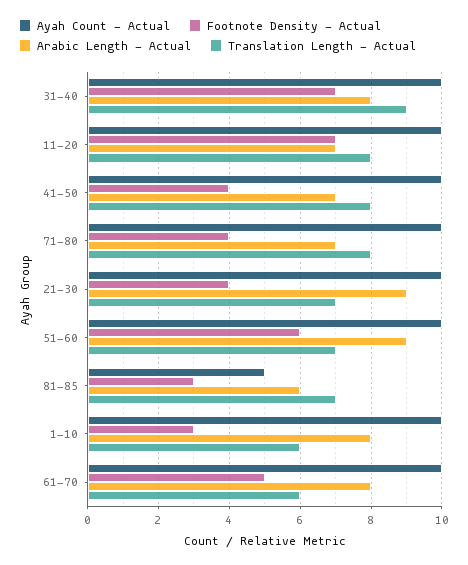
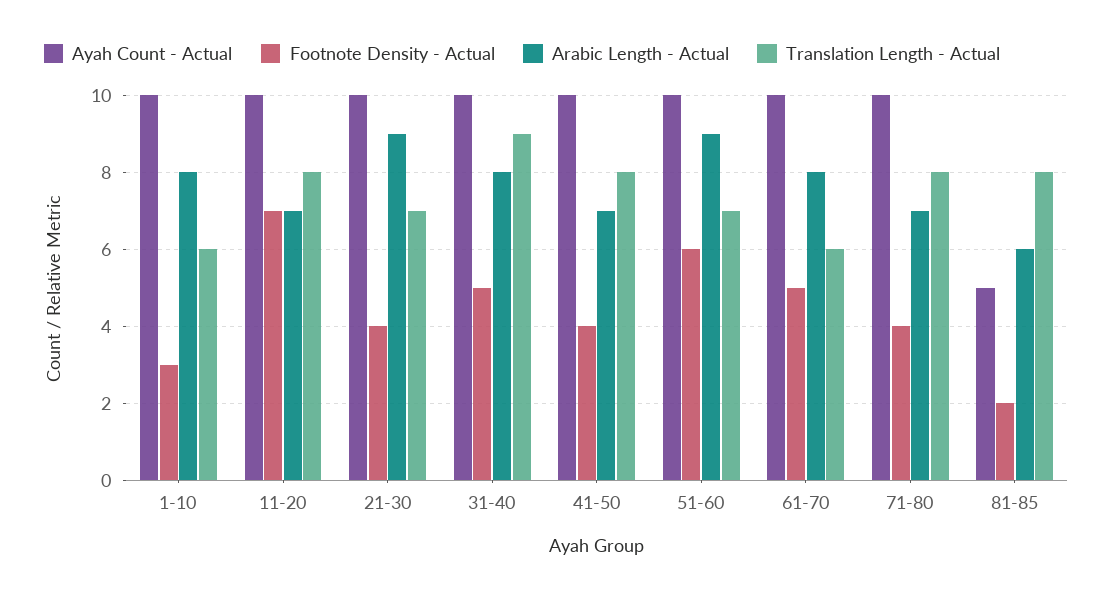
  {
    "Ayah Count - Actual": {
      "31-40": 10,
      "11-20": 10,
      "41-50": 10,
      "71-80": 10,
      "21-30": 10,
      "51-60": 10,
      "81-85": 5,
      "1-10": 10,
      "61-70": 10
    },
    "Footnote Density - Actual": {
-     "31-40": 7,
+     "31-40": 5,
      "11-20": 7,
      "41-50": 4,
      "71-80": 4,
      "21-30": 4,
      "51-60": 6,
-     "81-85": 3,
+     "81-85": 2,
      "1-10": 3,
      "61-70": 5
    },
    "Arabic Length - Actual": {
      "31-40": 8,
      "11-20": 7,
      "41-50": 7,
      "71-80": 7,
      "21-30": 9,
      "51-60": 9,
      "81-85": 6,
      "1-10": 8,
      "61-70": 8
    },
    "Translation Length - Actual": {
      "31-40": 9,
      "11-20": 8,
      "41-50": 8,
      "71-80": 8,
      "21-30": 7,
      "51-60": 7,
-     "81-85": 7,
+     "81-85": 8,
      "1-10": 6,
      "61-70": 6
    }
  }

